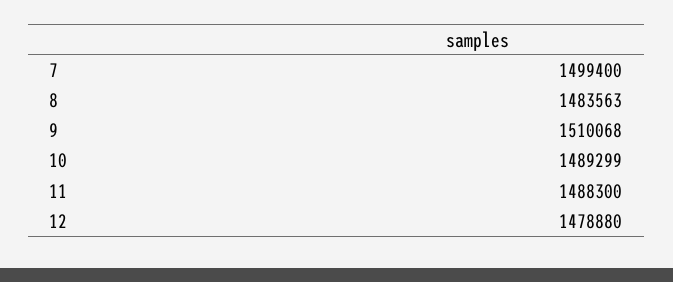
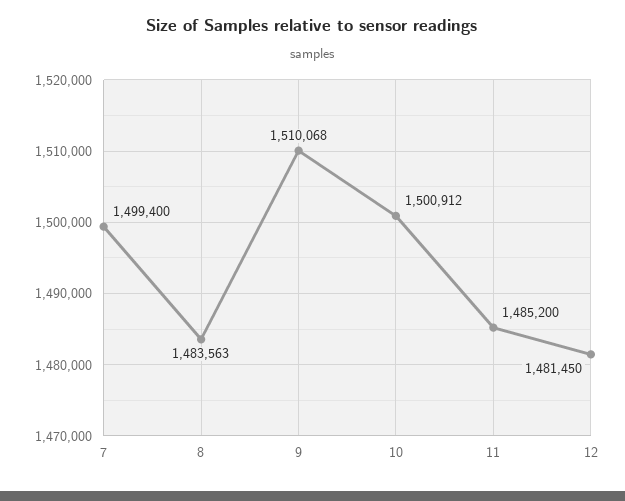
  {
    "7": 1499400,
    "8": 1483563,
    "9": 1510068,
-   "10": 1489299,
+   "10": 1500912,
-   "11": 1488300,
+   "11": 1485200,
-   "12": 1478880
+   "12": 1481450
  }

